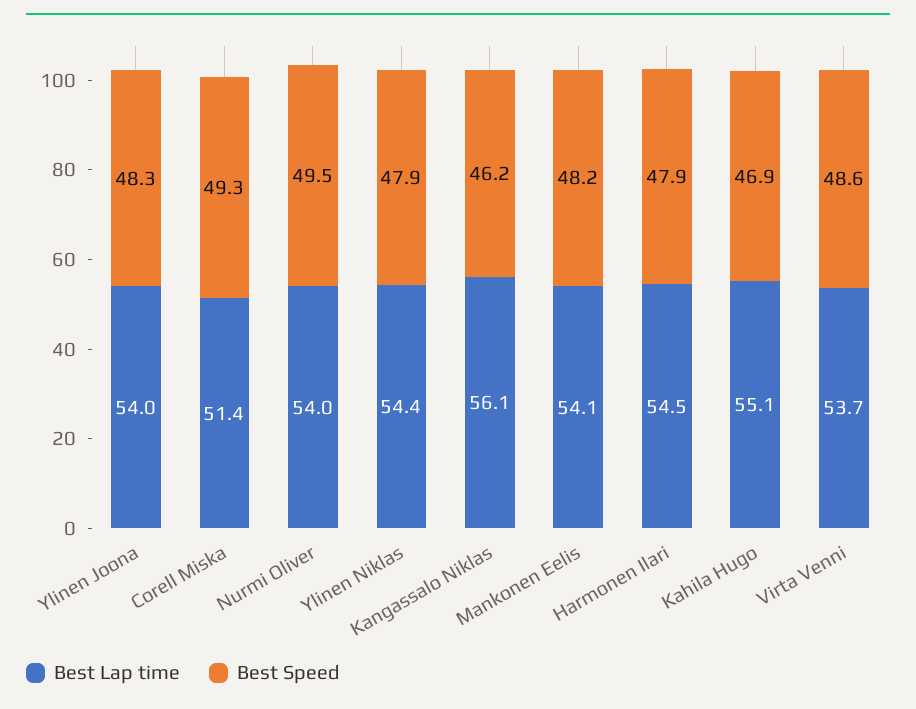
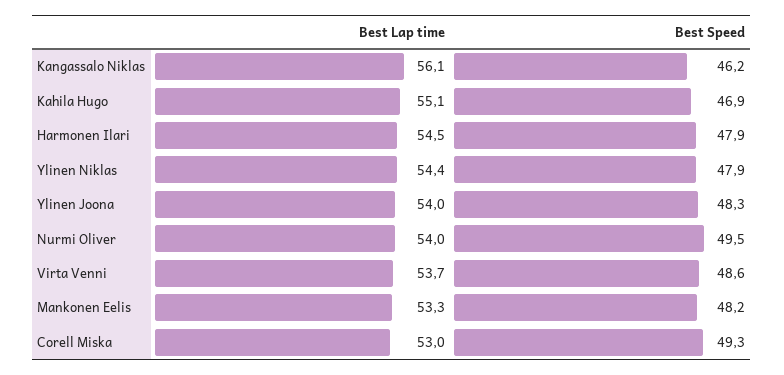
  {
    "Best Lap time": {
      "Ylinen Joona": 54,
-     "Corell Miska": 51.4,
+     "Corell Miska": 53,
      "Nurmi Oliver": 54,
      "Ylinen Niklas": 54.4,
      "Kangassalo Niklas": 56.1,
-     "Mankonen Eelis": 54.1,
+     "Mankonen Eelis": 53.3,
      "Harmonen Ilari": 54.5,
      "Kahila Hugo": 55.1,
      "Virta Venni": 53.7
    },
    "Best Speed": {
      "Ylinen Joona": 48.3,
      "Corell Miska": 49.3,
      "Nurmi Oliver": 49.5,
      "Ylinen Niklas": 47.9,
      "Kangassalo Niklas": 46.2,
      "Mankonen Eelis": 48.2,
      "Harmonen Ilari": 47.9,
      "Kahila Hugo": 46.9,
      "Virta Venni": 48.6
    }
  }

